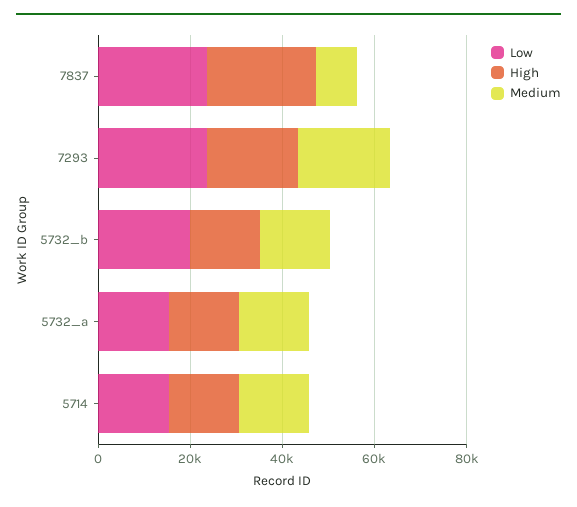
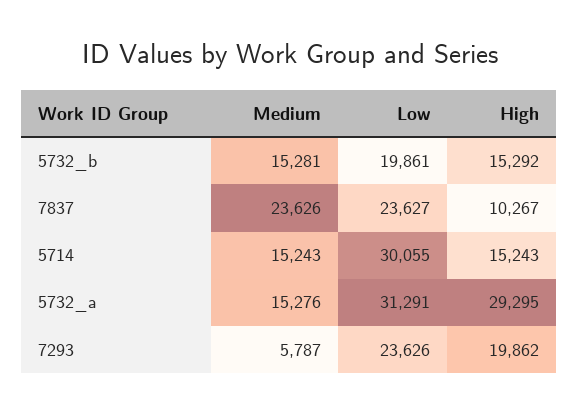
  {
    "Low": {
      "7837": 23627,
      "7293": 23626,
      "5732_b": 19861,
-     "5732_a": 15000,
+     "5732_a": 31291,
-     "5714": 15000
+     "5714": 30055
    },
    "High": {
-     "7837": 25000,
+     "7837": 10267,
      "7293": 19862,
      "5732_b": 15292,
-     "5732_a": 15000,
+     "5732_a": 29295,
      "5714": 15243
    },
    "Medium": {
-     "7837": 10000,
+     "7837": 23626,
-     "7293": 20000,
+     "7293": 5787,
      "5732_b": 15281,
      "5732_a": 15276,
      "5714": 15243
    }
  }

